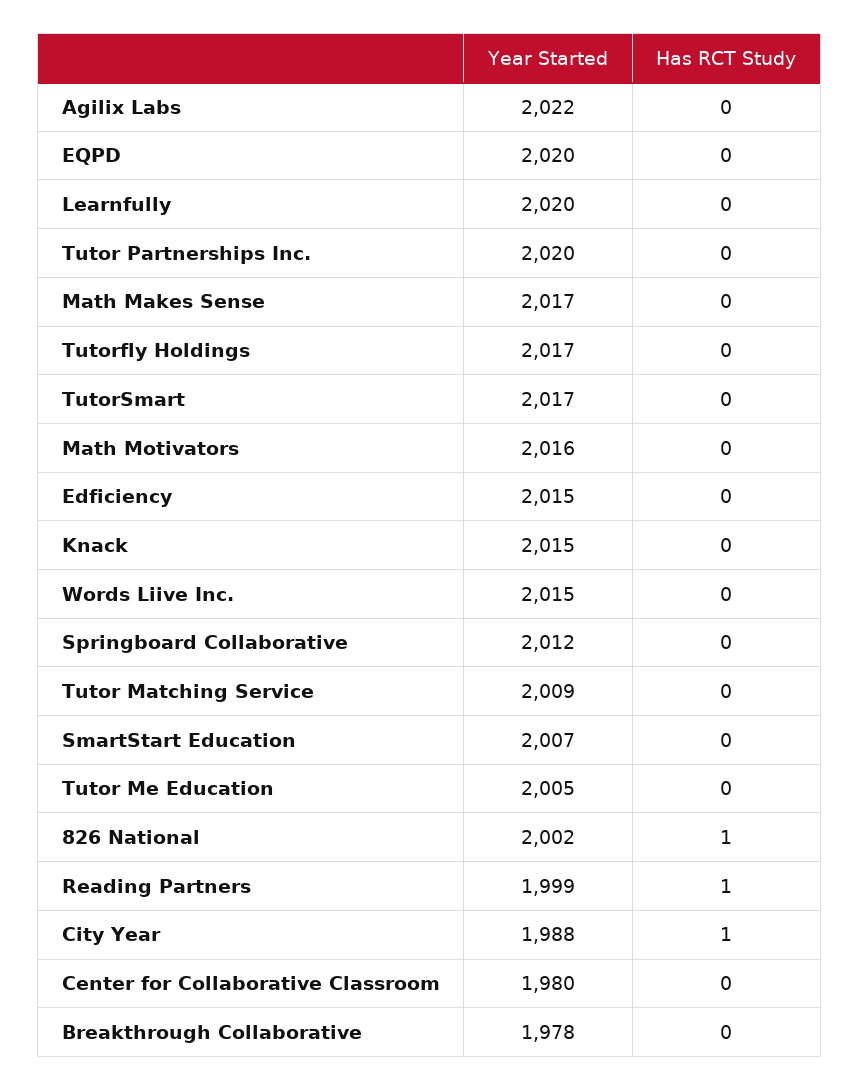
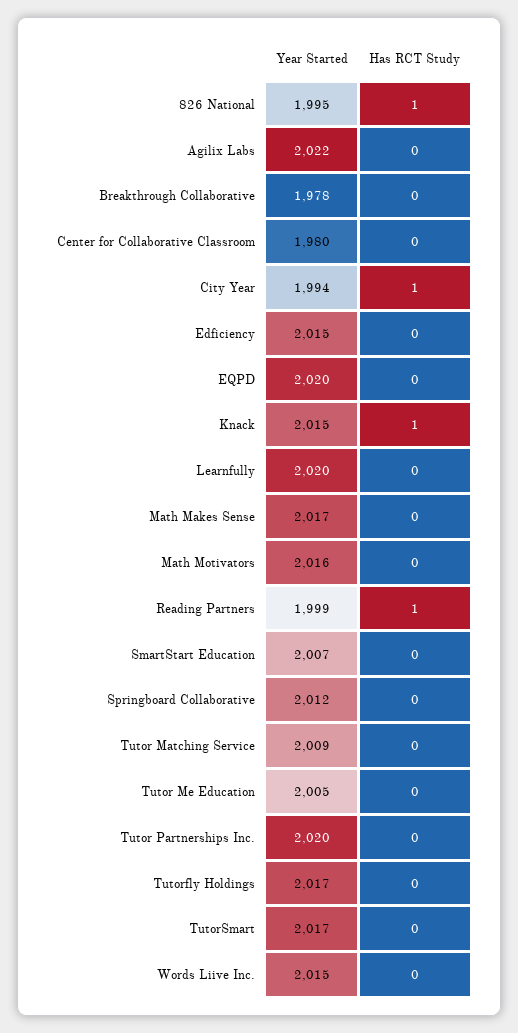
  {
    "Year Started": {
      "Agilix Labs": 2022,
      "EQPD": 2020,
      "Learnfully": 2020,
      "Tutor Partnerships Inc.": 2020,
      "Math Makes Sense": 2017,
      "Tutorfly Holdings": 2017,
      "TutorSmart": 2017,
      "Math Motivators": 2016,
      "Edficiency": 2015,
      "Knack": 2015,
      "Words Liive Inc.": 2015,
      "Springboard Collaborative": 2012,
      "Tutor Matching Service": 2009,
      "SmartStart Education": 2007,
      "Tutor Me Education": 2005,
-     "826 National": 2002,
+     "826 National": 1995,
      "Reading Partners": 1999,
-     "City Year": 1988,
+     "City Year": 1994,
      "Center for Collaborative Classroom": 1980,
      "Breakthrough Collaborative": 1978
    },
    "Has RCT Study": {
      "Agilix Labs": 0,
      "EQPD": 0,
      "Learnfully": 0,
      "Tutor Partnerships Inc.": 0,
      "Math Makes Sense": 0,
      "Tutorfly Holdings": 0,
      "TutorSmart": 0,
      "Math Motivators": 0,
      "Edficiency": 0,
-     "Knack": 0,
+     "Knack": 1,
      "Words Liive Inc.": 0,
      "Springboard Collaborative": 0,
      "Tutor Matching Service": 0,
      "SmartStart Education": 0,
      "Tutor Me Education": 0,
      "826 National": 1,
      "Reading Partners": 1,
      "City Year": 1,
      "Center for Collaborative Classroom": 0,
      "Breakthrough Collaborative": 0
    }
  }

